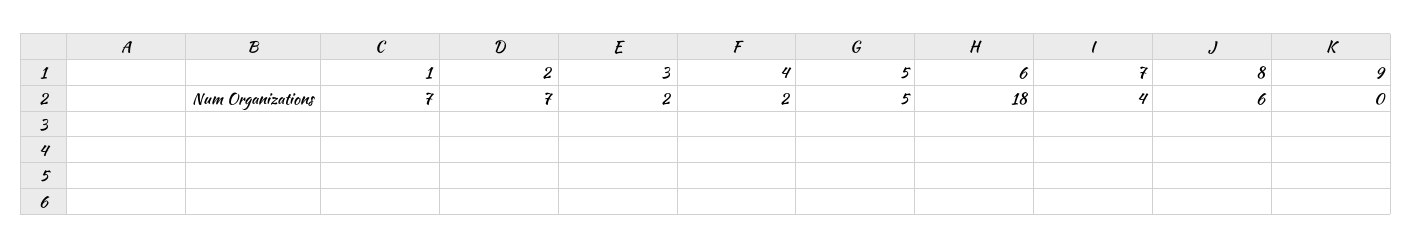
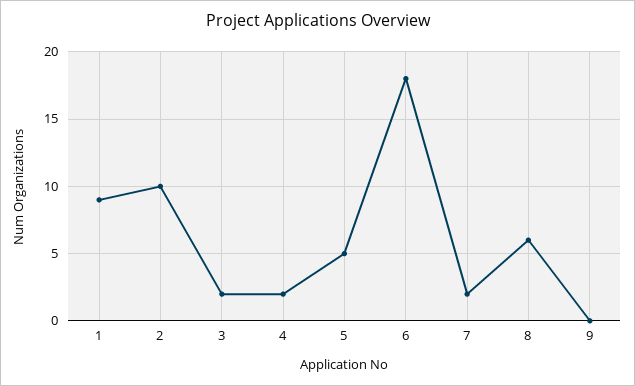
  {
-   "1": 7,
+   "1": 9,
-   "2": 7,
+   "2": 10,
    "3": 2,
    "4": 2,
    "5": 5,
    "6": 18,
-   "7": 4,
+   "7": 2,
    "8": 6,
    "9": 0
  }

